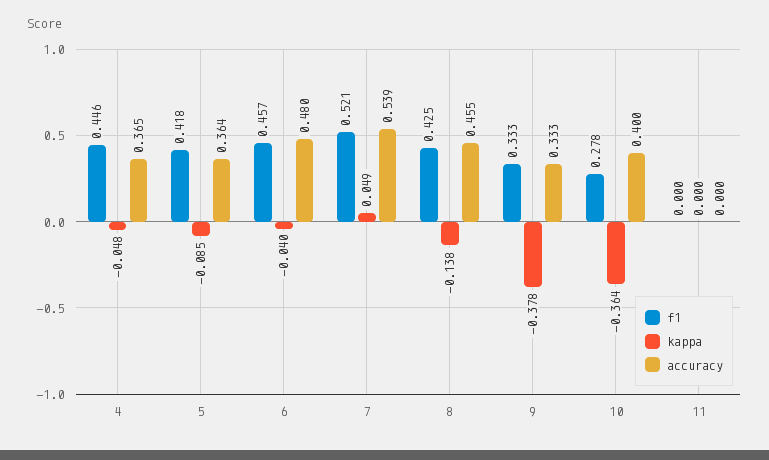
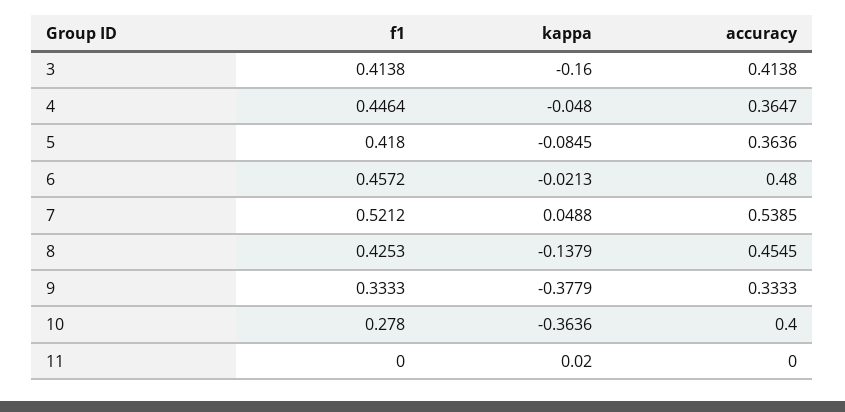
  {
    "f1": {
      "4": 0.4464,
      "5": 0.418,
      "6": 0.4572,
      "7": 0.5212,
      "8": 0.4253,
      "9": 0.3333,
      "10": 0.278,
-     "11": 0
+     "11": 0,
+     "3": 0.4138
    },
    "kappa": {
      "4": -0.048,
      "5": -0.0845,
-     "6": -0.04,
+     "6": -0.0213,
      "7": 0.0488,
      "8": -0.1379,
      "9": -0.3779,
      "10": -0.3636,
-     "11": 0
+     "11": 0.02,
+     "3": -0.16
    },
    "accuracy": {
      "4": 0.3647,
      "5": 0.3636,
      "6": 0.48,
      "7": 0.5385,
      "8": 0.4545,
      "9": 0.3333,
      "10": 0.4,
-     "11": 0
+     "11": 0,
+     "3": 0.4138
    }
  }

